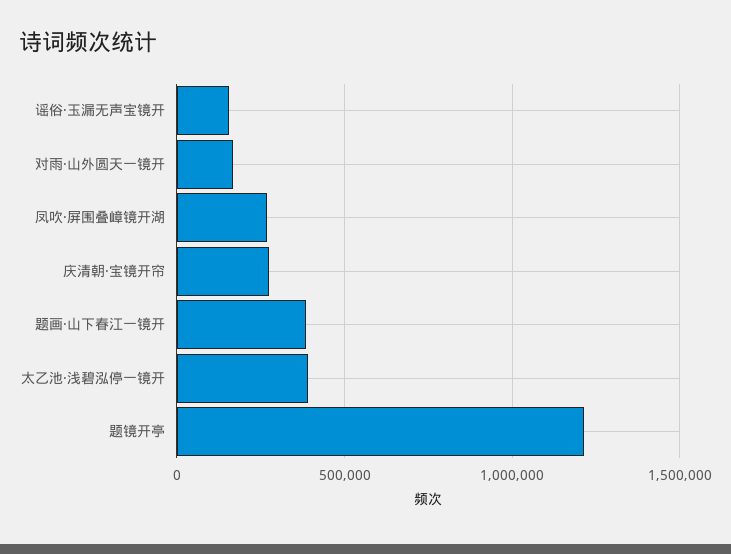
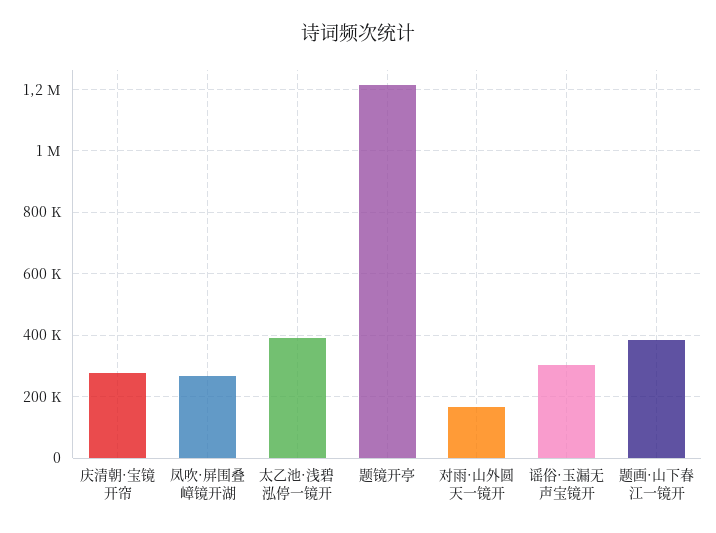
  {
-   "谣俗·玉漏无声宝镜开": 150000,
+   "谣俗·玉漏无声宝镜开": 300000,
    "对雨·山外圆天一镜开": 160000,
    "凤吹·屏围叠嶂镜开湖": 260000,
    "庆清朝·宝镜开帘": 280000,
    "题画·山下春江一镜开": 380000,
    "太乙池·浅碧泓停一镜开": 400000,
    "题镜开亭": 1220000
  }

